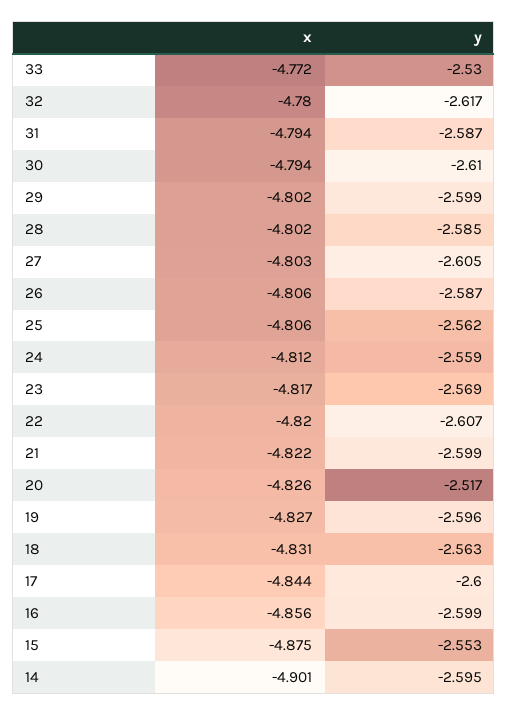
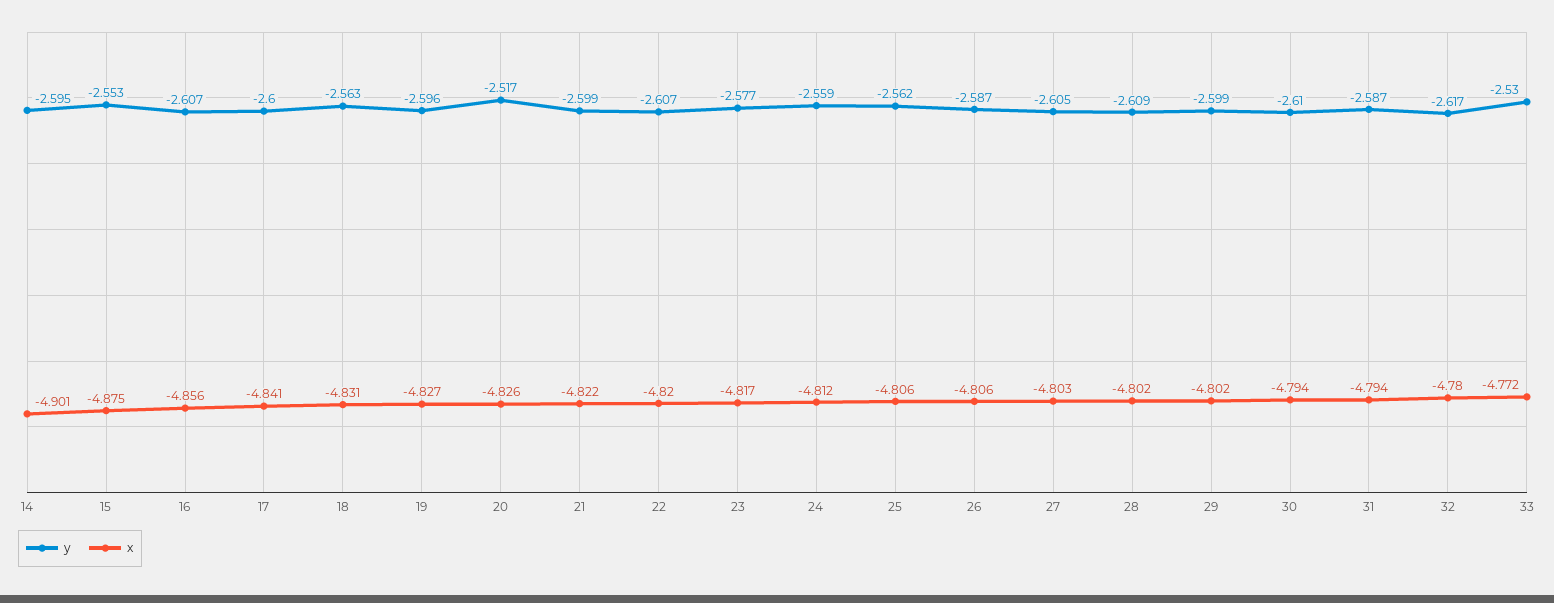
  {
    "x": {
      "33": -4.772,
      "32": -4.78,
      "31": -4.794,
      "30": -4.794,
      "29": -4.802,
      "28": -4.802,
      "27": -4.803,
      "26": -4.806,
      "25": -4.806,
      "24": -4.812,
      "23": -4.817,
      "22": -4.82,
      "21": -4.822,
      "20": -4.826,
      "19": -4.827,
      "18": -4.831,
-     "17": -4.844,
+     "17": -4.841,
      "16": -4.856,
      "15": -4.875,
      "14": -4.901
    },
    "y": {
      "33": -2.53,
      "32": -2.617,
      "31": -2.587,
      "30": -2.61,
      "29": -2.599,
-     "28": -2.585,
+     "28": -2.609,
      "27": -2.605,
      "26": -2.587,
      "25": -2.562,
      "24": -2.559,
-     "23": -2.569,
+     "23": -2.577,
      "22": -2.607,
      "21": -2.599,
      "20": -2.517,
      "19": -2.596,
      "18": -2.563,
      "17": -2.6,
-     "16": -2.599,
+     "16": -2.607,
      "15": -2.553,
      "14": -2.595
    }
  }

